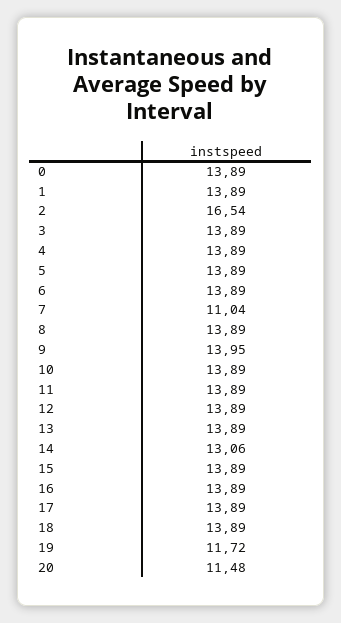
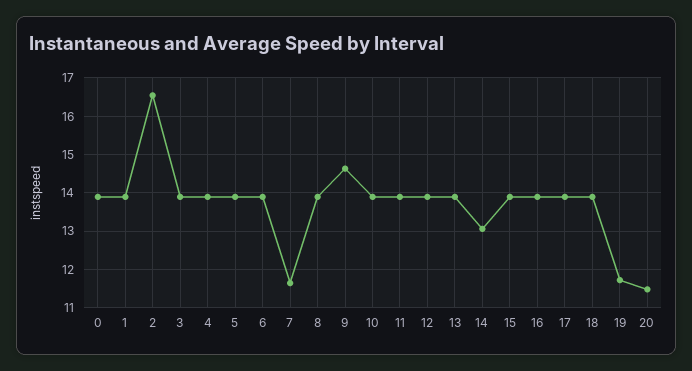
  {
    "0": 13.89,
    "1": 13.89,
    "2": 16.54,
    "3": 13.89,
    "4": 13.89,
    "5": 13.89,
    "6": 13.89,
-   "7": 11.04,
+   "7": 11.6,
    "8": 13.89,
-   "9": 13.95,
+   "9": 14.6,
    "10": 13.89,
    "11": 13.89,
    "12": 13.89,
    "13": 13.89,
    "14": 13.06,
    "15": 13.89,
    "16": 13.89,
    "17": 13.89,
    "18": 13.89,
    "19": 11.72,
    "20": 11.48
  }

